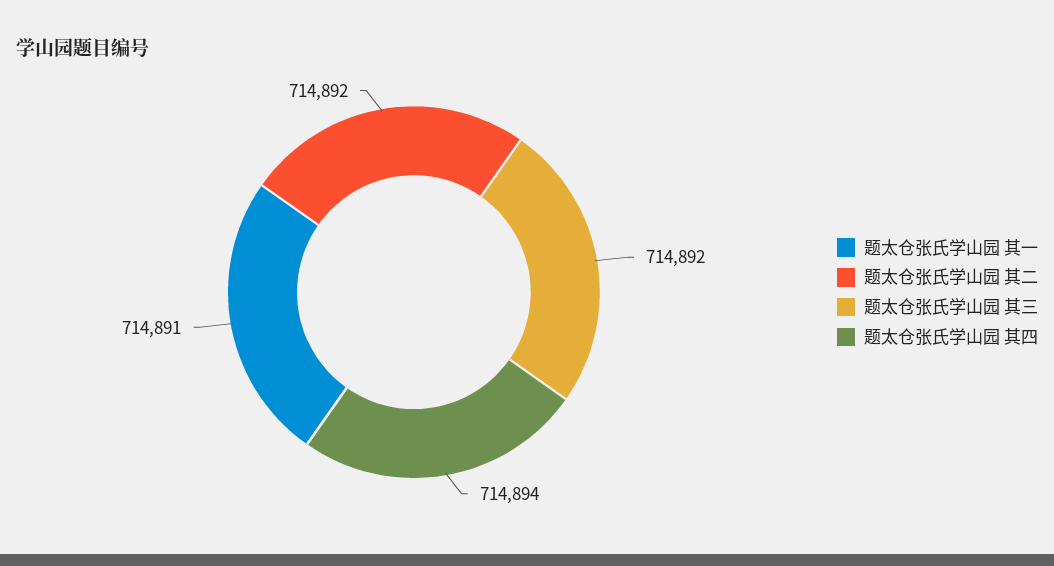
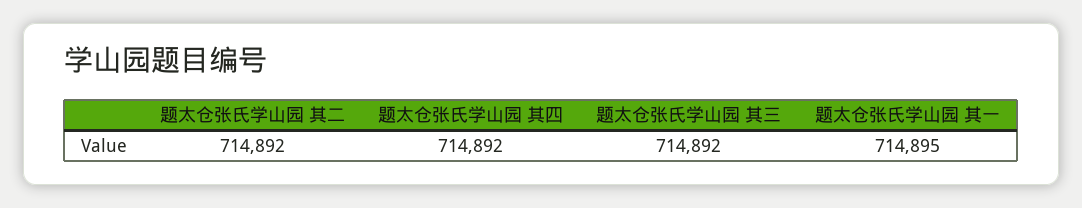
  {
-   "题太仓张氏学山园 其一": 714891,
+   "题太仓张氏学山园 其一": 714895,
    "题太仓张氏学山园 其二": 714892,
    "题太仓张氏学山园 其三": 714892,
-   "题太仓张氏学山园 其四": 714894
+   "题太仓张氏学山园 其四": 714892
  }

